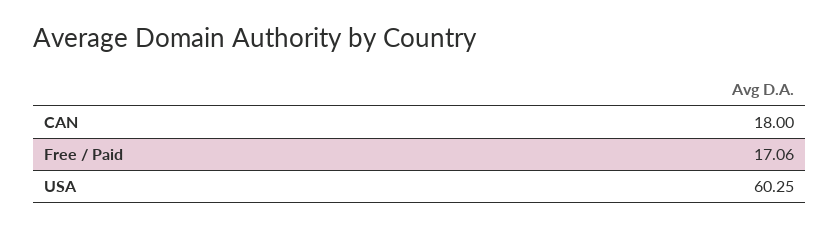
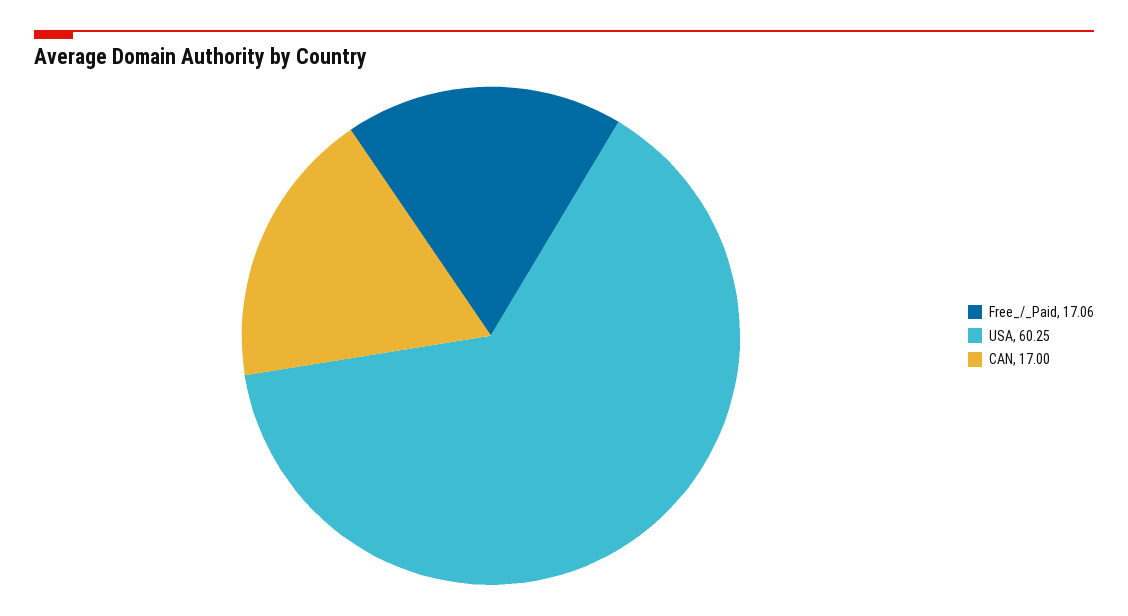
  {
-   "CAN": 18,
+   "CAN": 17,
    "Free / Paid": 17.06,
    "USA": 60.25
  }

